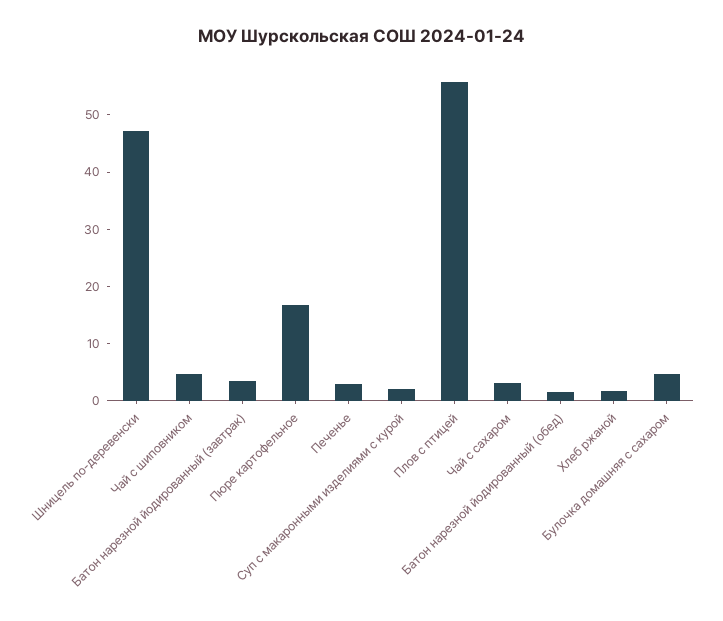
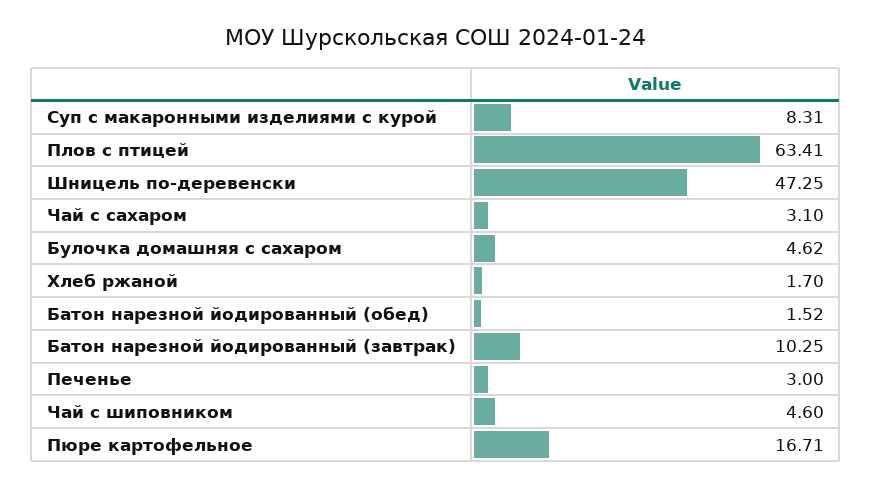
  {
    "Шницель по-деревенски": 47.25,
    "Чай с шиповником": 4.6,
-   "Батон нарезной йодированный (завтрак)": 4,
+   "Батон нарезной йодированный (завтрак)": 10.25,
    "Пюре картофельное": 16.71,
    "Печенье": 3,
-   "Суп с макаронными изделиями с курой": 2,
+   "Суп с макаронными изделиями с курой": 8.31,
-   "Плов с птицей": 56,
+   "Плов с птицей": 63.41,
    "Чай с сахаром": 3.1,
    "Батон нарезной йодированный (обед)": 1.52,
    "Хлеб ржаной": 1.7,
    "Булочка домашняя с сахаром": 4.62
  }

